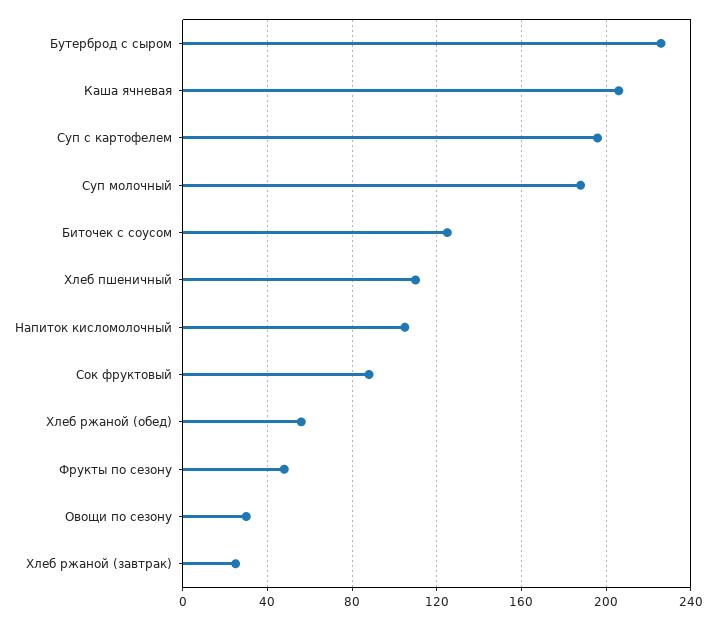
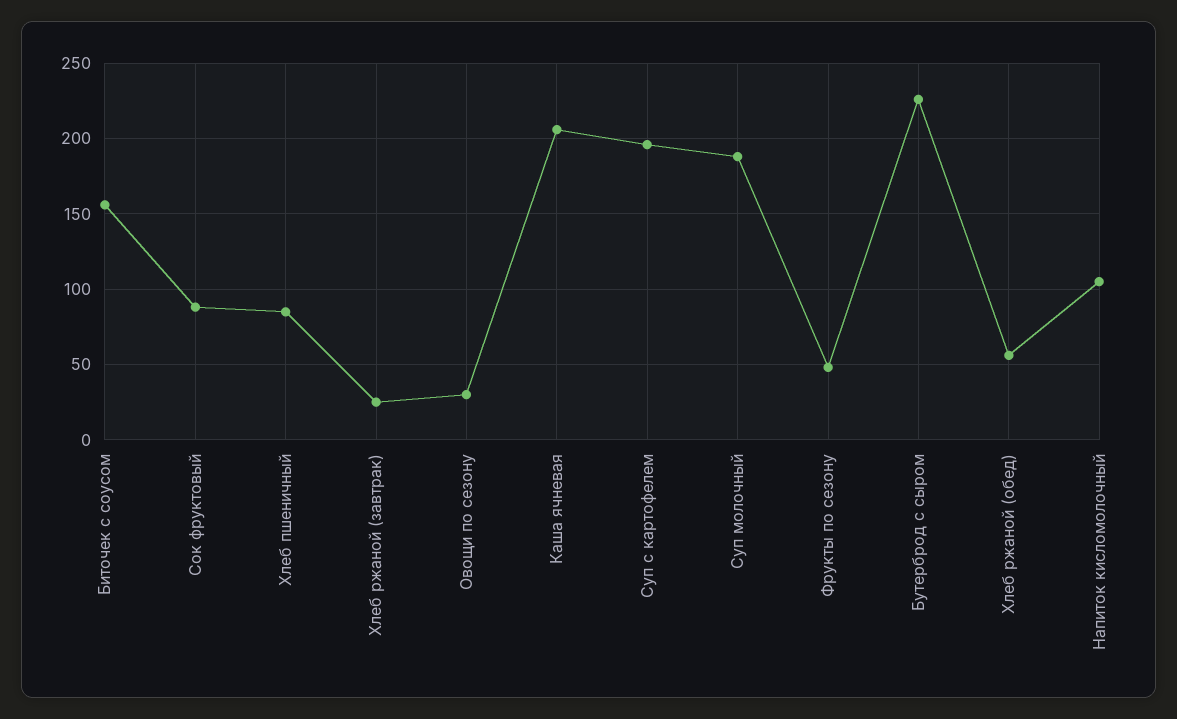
  {
    "Бутерброд с сыром": 225,
    "Каша ячневая": 205,
    "Суп с картофелем": 195,
    "Суп молочный": 190,
-   "Биточек с соусом": 125,
+   "Биточек с соусом": 155,
-   "Хлеб пшеничный": 110,
+   "Хлеб пшеничный": 85,
    "Напиток кисломолочный": 105,
    "Сок фруктовый": 90,
    "Хлеб ржаной (обед)": 55,
    "Фрукты по сезону": 50,
    "Овощи по сезону": 30,
    "Хлеб ржаной (завтрак)": 25
  }

